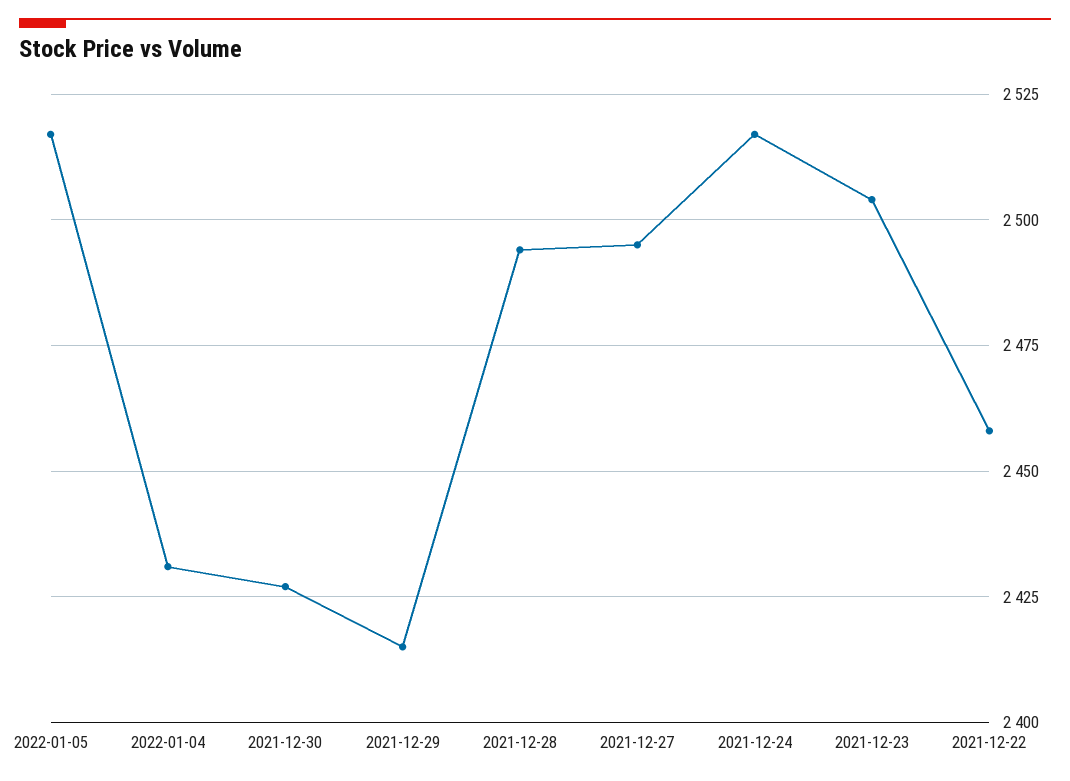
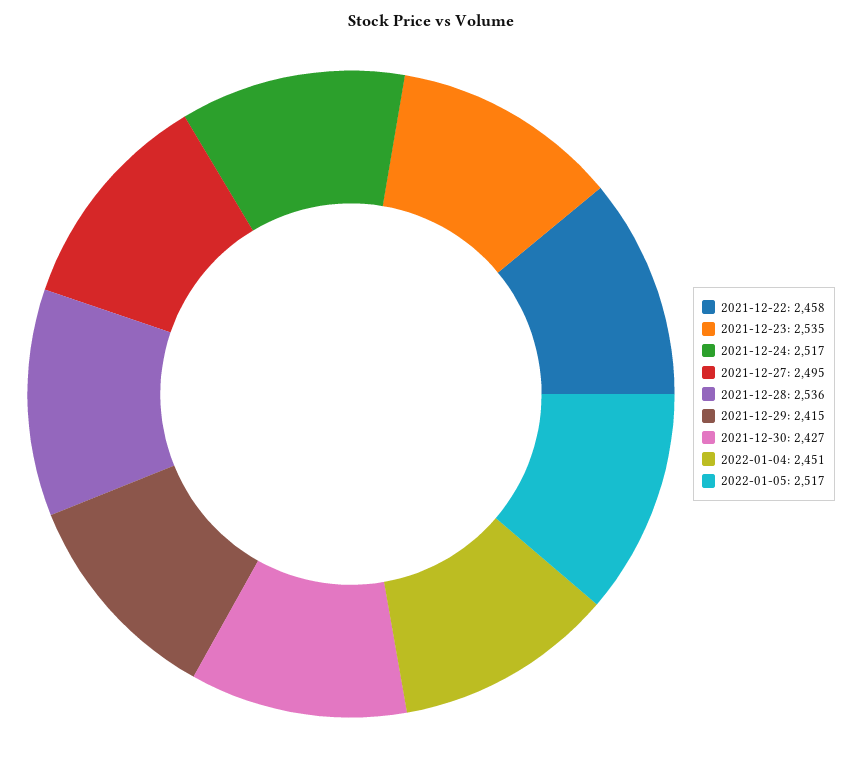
  {
    "2022-01-05": 2517,
-   "2022-01-04": 2430,
+   "2022-01-04": 2451,
    "2021-12-30": 2427,
    "2021-12-29": 2415,
-   "2021-12-28": 2495,
+   "2021-12-28": 2536,
    "2021-12-27": 2495,
    "2021-12-24": 2517,
-   "2021-12-23": 2505,
+   "2021-12-23": 2535,
    "2021-12-22": 2458
  }

